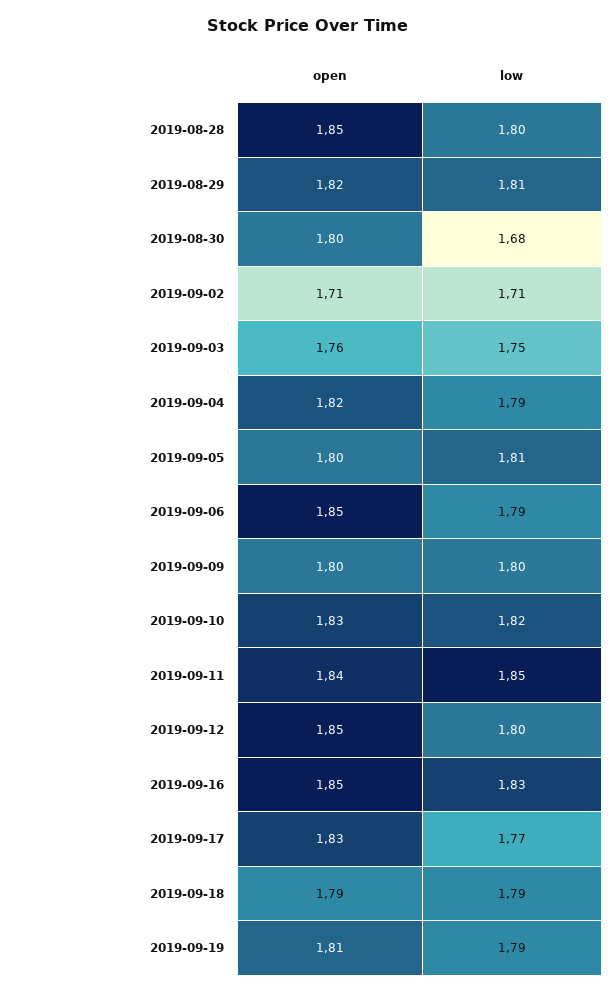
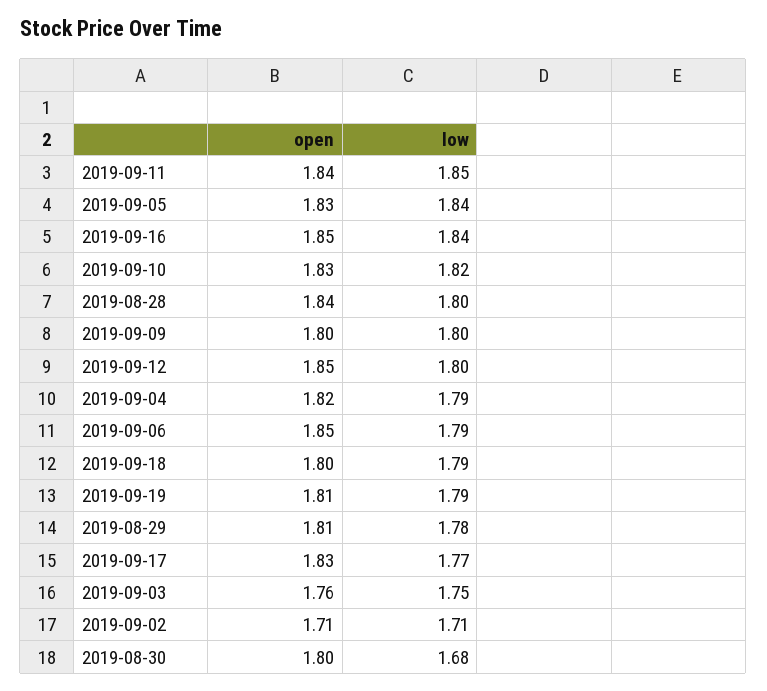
  {
    "open": {
-     "2019-08-28": 1.85,
+     "2019-08-28": 1.84,
-     "2019-08-29": 1.82,
+     "2019-08-29": 1.81,
      "2019-08-30": 1.8,
      "2019-09-02": 1.71,
      "2019-09-03": 1.76,
      "2019-09-04": 1.82,
-     "2019-09-05": 1.8,
+     "2019-09-05": 1.83,
      "2019-09-06": 1.85,
      "2019-09-09": 1.8,
      "2019-09-10": 1.83,
      "2019-09-11": 1.84,
      "2019-09-12": 1.85,
      "2019-09-16": 1.85,
      "2019-09-17": 1.83,
-     "2019-09-18": 1.79,
+     "2019-09-18": 1.8,
      "2019-09-19": 1.81
    },
    "low": {
      "2019-08-28": 1.8,
-     "2019-08-29": 1.81,
+     "2019-08-29": 1.78,
      "2019-08-30": 1.68,
      "2019-09-02": 1.71,
      "2019-09-03": 1.75,
      "2019-09-04": 1.79,
-     "2019-09-05": 1.81,
+     "2019-09-05": 1.84,
      "2019-09-06": 1.79,
      "2019-09-09": 1.8,
      "2019-09-10": 1.82,
      "2019-09-11": 1.85,
      "2019-09-12": 1.8,
-     "2019-09-16": 1.83,
+     "2019-09-16": 1.84,
      "2019-09-17": 1.77,
      "2019-09-18": 1.79,
      "2019-09-19": 1.79
    }
  }

